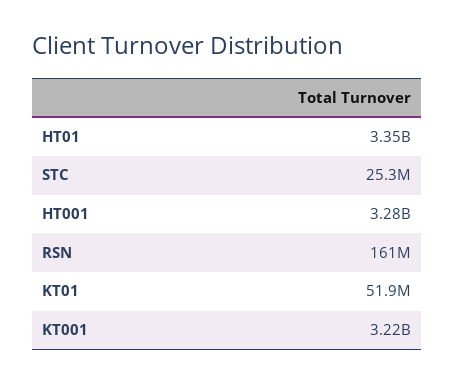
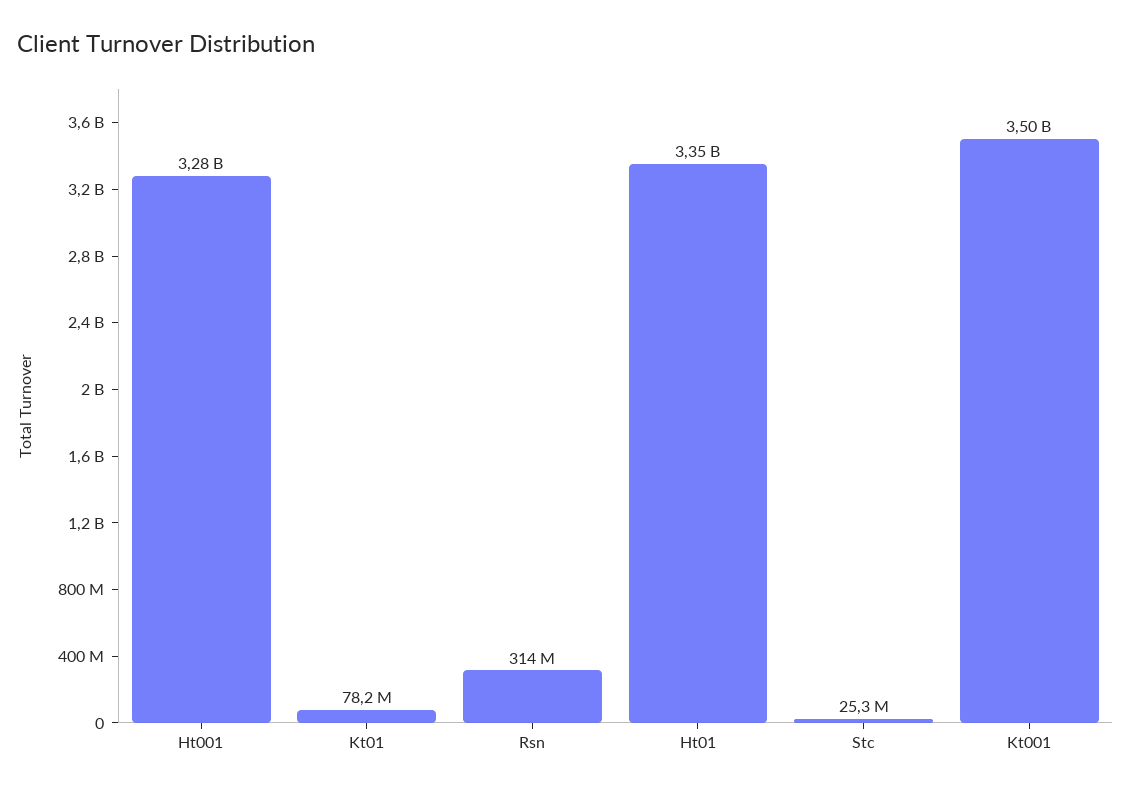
  {
    "HT01": 3350000000,
    "STC": 25300000,
    "HT001": 3280000000,
-   "RSN": 161000000,
+   "RSN": 314000000,
-   "KT01": 51900000,
+   "KT01": 78200000,
-   "KT001": 3220000000
+   "KT001": 3500000000
  }

